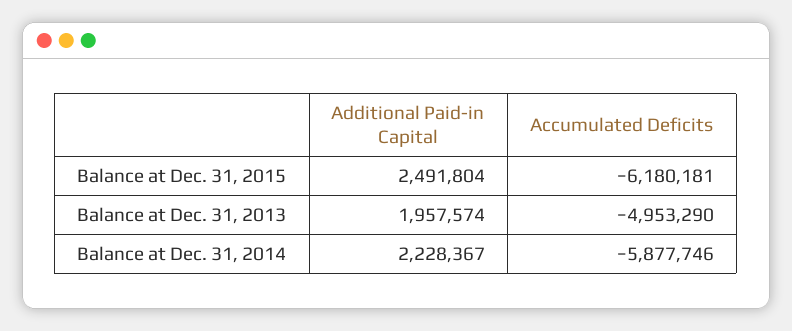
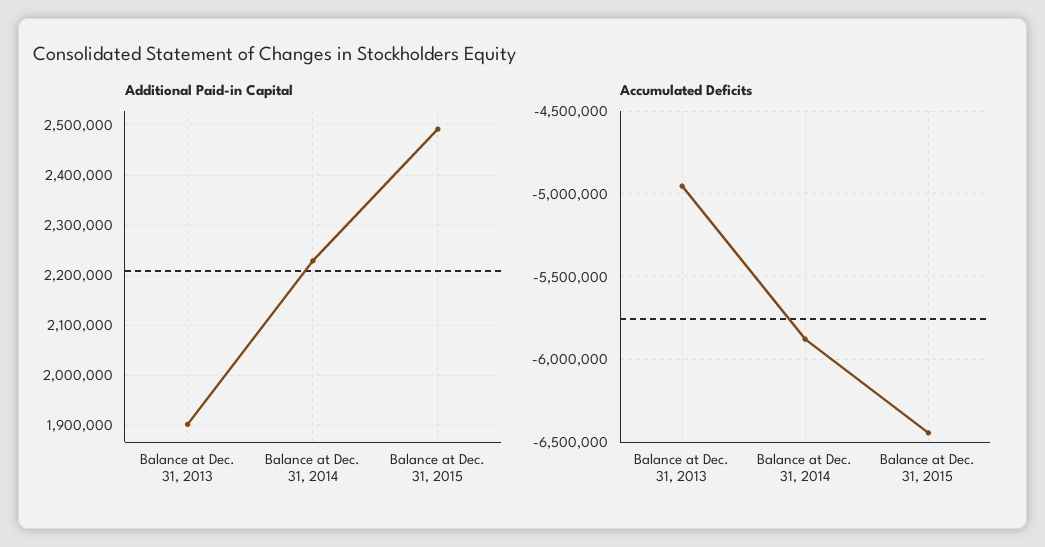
  {
    "Additional Paid-in Capital": {
      "Balance at Dec. 31, 2015": 2491804,
-     "Balance at Dec. 31, 2013": 1957574,
+     "Balance at Dec. 31, 2013": 1900000,
      "Balance at Dec. 31, 2014": 2228367
    },
    "Accumulated Deficits": {
-     "Balance at Dec. 31, 2015": -6180181,
+     "Balance at Dec. 31, 2015": -6450000,
      "Balance at Dec. 31, 2013": -4953290,
      "Balance at Dec. 31, 2014": -5877746
    }
  }

